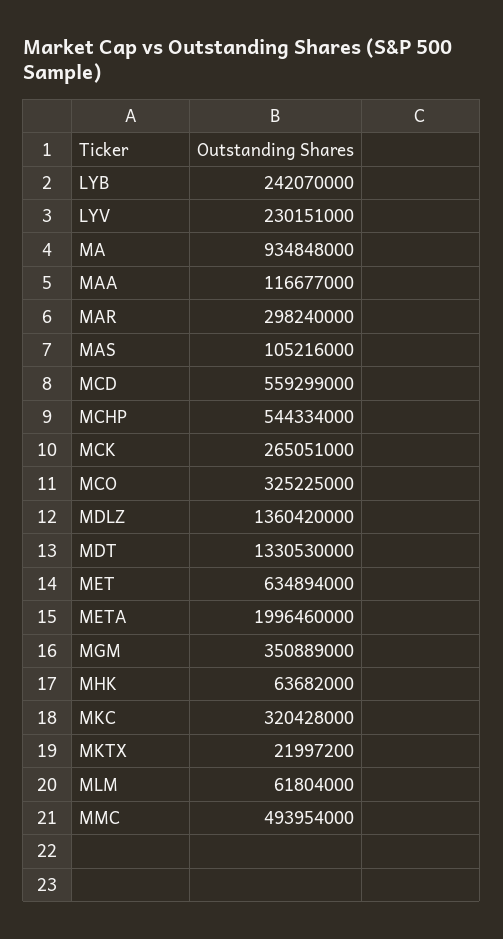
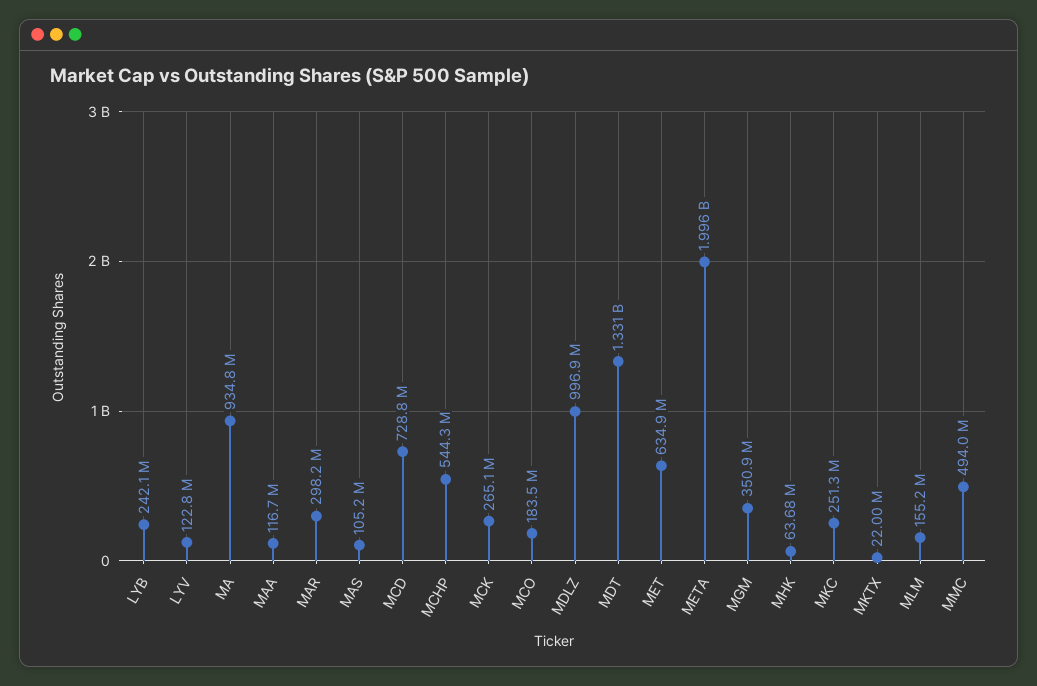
  {
    "LYB": 242070000,
-   "LYV": 230151000,
+   "LYV": 122800000,
    "MA": 934848000,
    "MAA": 116677000,
    "MAR": 298240000,
    "MAS": 105216000,
-   "MCD": 559299000,
+   "MCD": 728800000,
    "MCHP": 544334000,
    "MCK": 265051000,
-   "MCO": 325225000,
+   "MCO": 183500000,
-   "MDLZ": 1360420000,
+   "MDLZ": 996900000,
    "MDT": 1330530000,
    "MET": 634894000,
    "META": 1996460000,
    "MGM": 350889000,
    "MHK": 63682000,
-   "MKC": 320428000,
+   "MKC": 251300000,
    "MKTX": 21997200,
-   "MLM": 61804000,
+   "MLM": 155200000,
    "MMC": 493954000
  }

